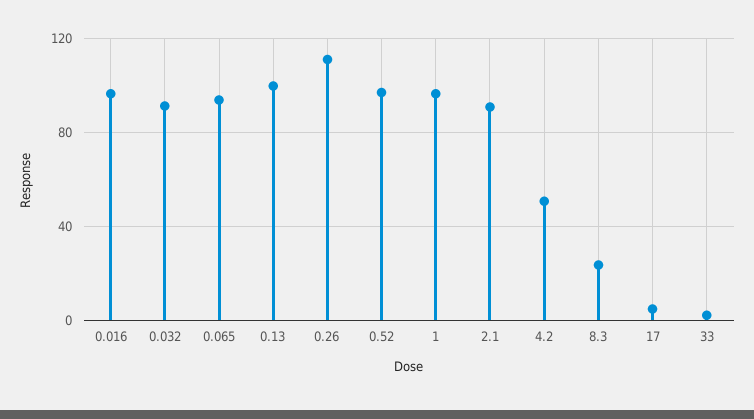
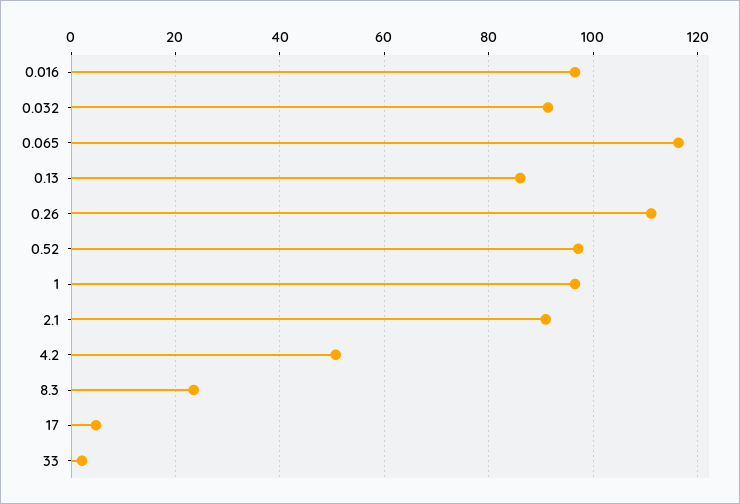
  {
    "0.016": 96,
    "0.032": 92,
-   "0.065": 95,
+   "0.065": 116,
-   "0.13": 100,
+   "0.13": 86,
    "0.26": 112,
    "0.52": 98,
    "1": 96,
    "2.1": 90,
    "4.2": 50,
    "8.3": 24,
    "17": 4,
    "33": 2
  }

